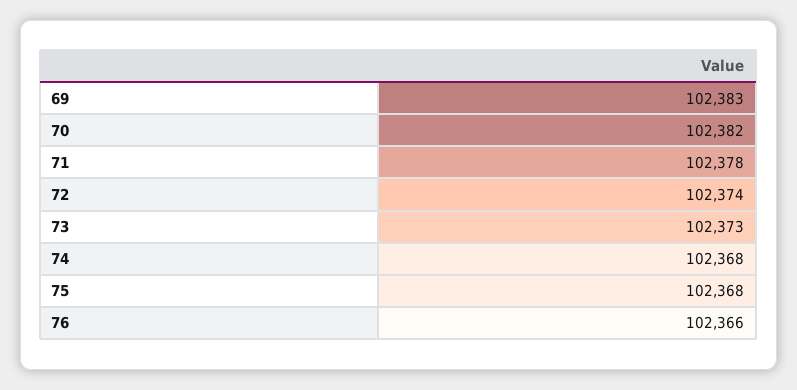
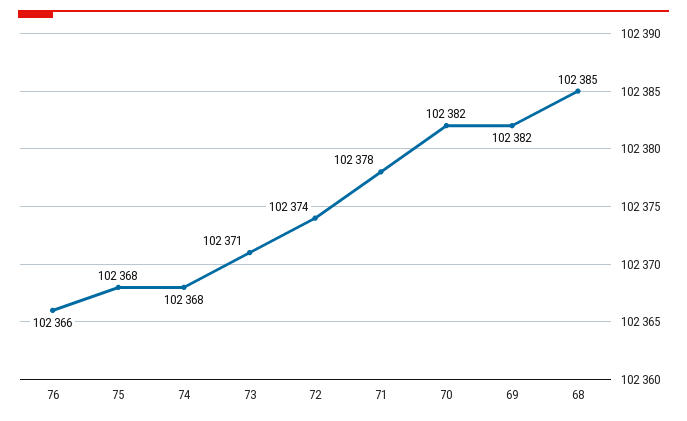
  {
-   "69": 102383,
+   "69": 102382,
    "70": 102382,
    "71": 102378,
    "72": 102374,
-   "73": 102373,
+   "73": 102371,
    "74": 102368,
    "75": 102368,
-   "76": 102366
+   "76": 102366,
+   "68": 102385
  }

